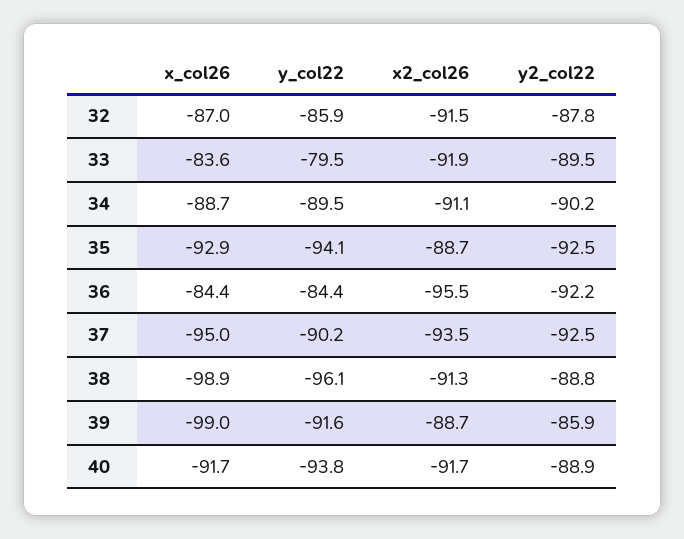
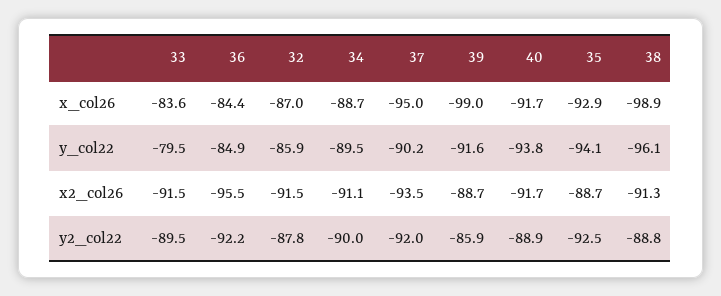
  {
    "x_col26": {
      "32": -87,
      "33": -83.6,
      "34": -88.7,
      "35": -92.9,
      "36": -84.4,
      "37": -95,
      "38": -98.9,
      "39": -99,
      "40": -91.7
    },
    "y_col22": {
      "32": -85.9,
      "33": -79.5,
      "34": -89.5,
      "35": -94.1,
-     "36": -84.4,
+     "36": -84.9,
      "37": -90.2,
      "38": -96.1,
      "39": -91.6,
      "40": -93.8
    },
    "x2_col26": {
      "32": -91.5,
-     "33": -91.9,
+     "33": -91.5,
      "34": -91.1,
      "35": -88.7,
      "36": -95.5,
      "37": -93.5,
      "38": -91.3,
      "39": -88.7,
      "40": -91.7
    },
    "y2_col22": {
      "32": -87.8,
      "33": -89.5,
-     "34": -90.2,
+     "34": -90,
      "35": -92.5,
      "36": -92.2,
-     "37": -92.5,
+     "37": -92,
      "38": -88.8,
      "39": -85.9,
      "40": -88.9
    }
  }

